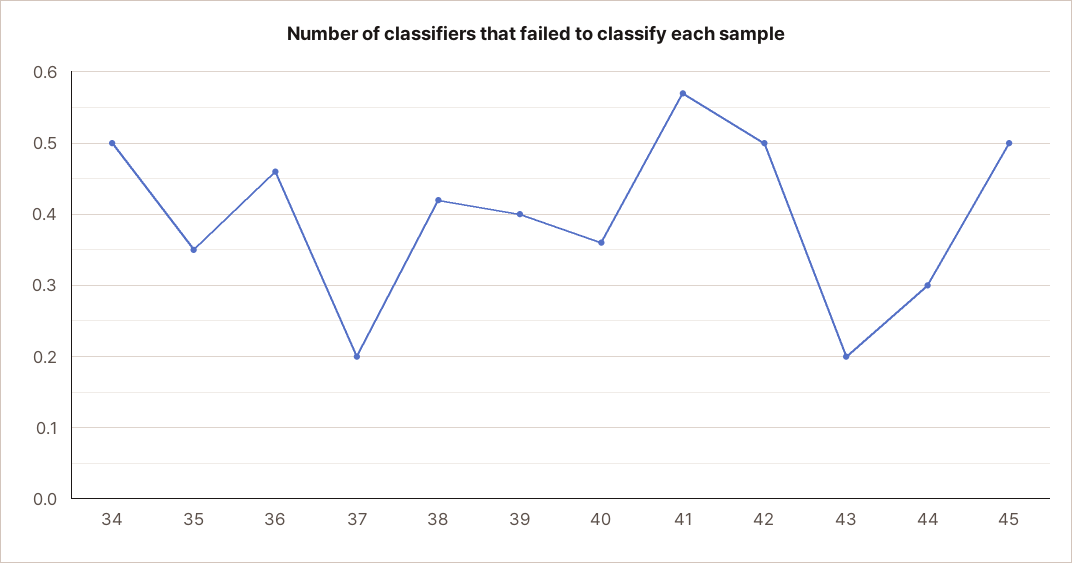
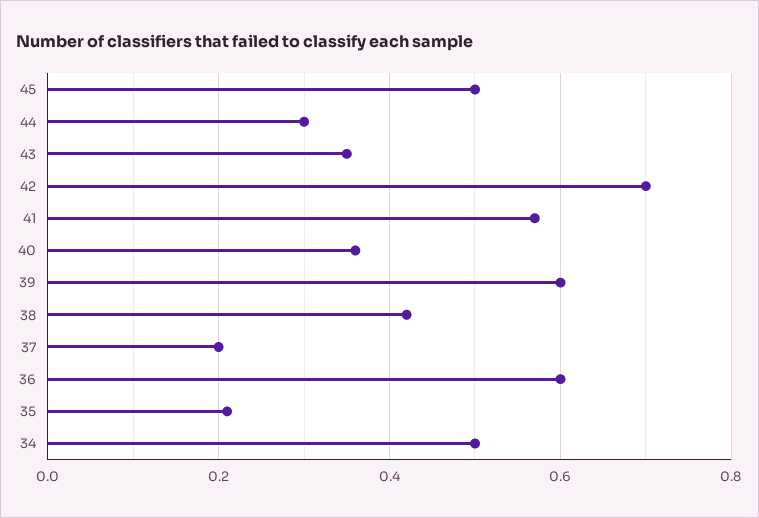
  {
    "34": 0.5,
-   "35": 0.35,
+   "35": 0.2,
-   "36": 0.46,
+   "36": 0.6,
    "37": 0.2,
    "38": 0.42,
-   "39": 0.4,
+   "39": 0.6,
    "40": 0.36,
    "41": 0.57,
-   "42": 0.5,
+   "42": 0.7,
-   "43": 0.2,
+   "43": 0.35,
    "44": 0.3,
    "45": 0.5
  }

